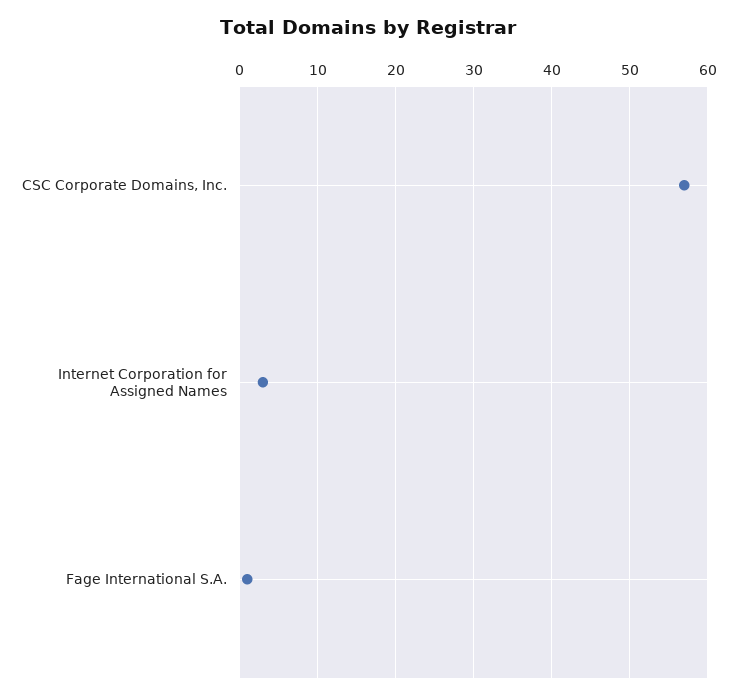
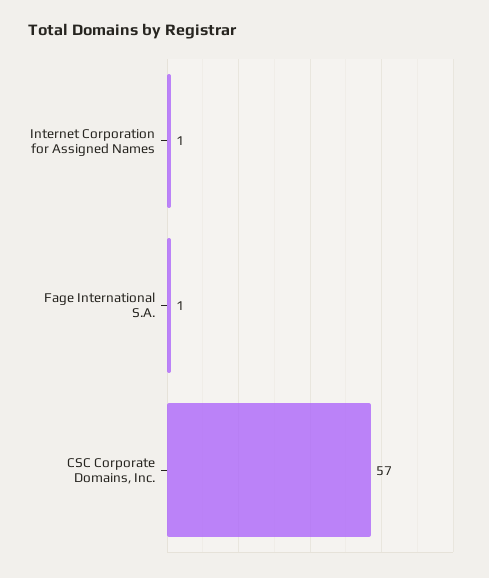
  {
    "CSC Corporate Domains, Inc.": 57,
-   "Internet Corporation for Assigned Names": 3,
+   "Internet Corporation for Assigned Names": 1,
    "Fage International S.A.": 1
  }

